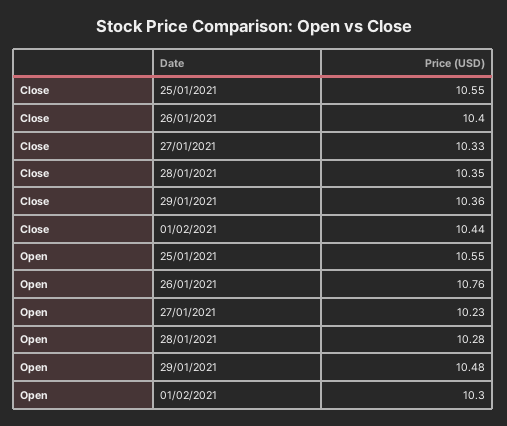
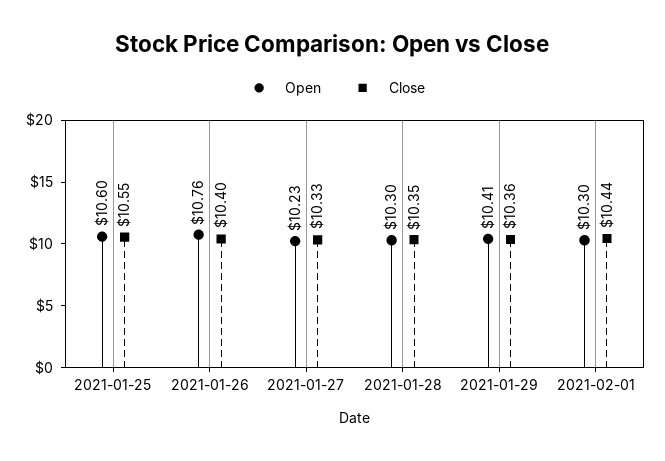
  {
    "Close": {
      "25/01/2021": 10.55,
      "26/01/2021": 10.4,
      "27/01/2021": 10.33,
      "28/01/2021": 10.35,
      "29/01/2021": 10.36,
      "01/02/2021": 10.44
    },
    "Open": {
-     "25/01/2021": 10.55,
+     "25/01/2021": 10.6,
      "26/01/2021": 10.76,
      "27/01/2021": 10.23,
-     "28/01/2021": 10.28,
+     "28/01/2021": 10.3,
-     "29/01/2021": 10.48,
+     "29/01/2021": 10.41,
      "01/02/2021": 10.3
    }
  }

